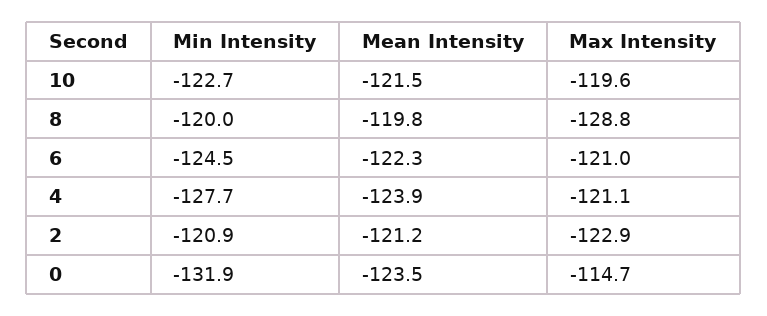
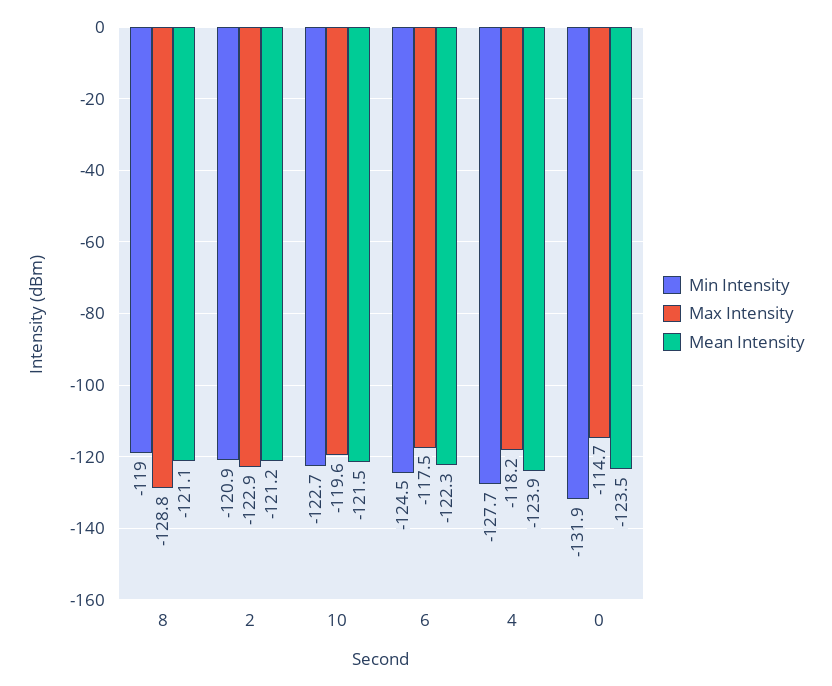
  {
    "Min Intensity": {
      "10": -122.7,
-     "8": -120,
+     "8": -119,
      "6": -124.5,
      "4": -127.7,
      "2": -120.9,
      "0": -131.9
    },
    "Mean Intensity": {
      "10": -121.5,
-     "8": -119.8,
+     "8": -121.1,
      "6": -122.3,
      "4": -123.9,
      "2": -121.2,
      "0": -123.5
    },
    "Max Intensity": {
      "10": -119.6,
      "8": -128.8,
-     "6": -121,
+     "6": -117.5,
-     "4": -121.1,
+     "4": -118.2,
      "2": -122.9,
      "0": -114.7
    }
  }

